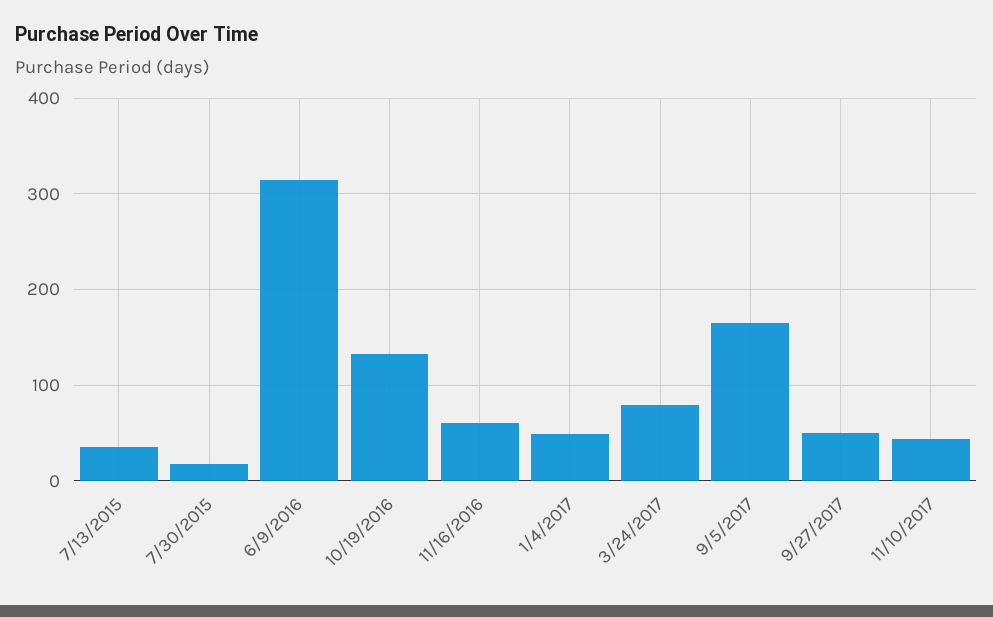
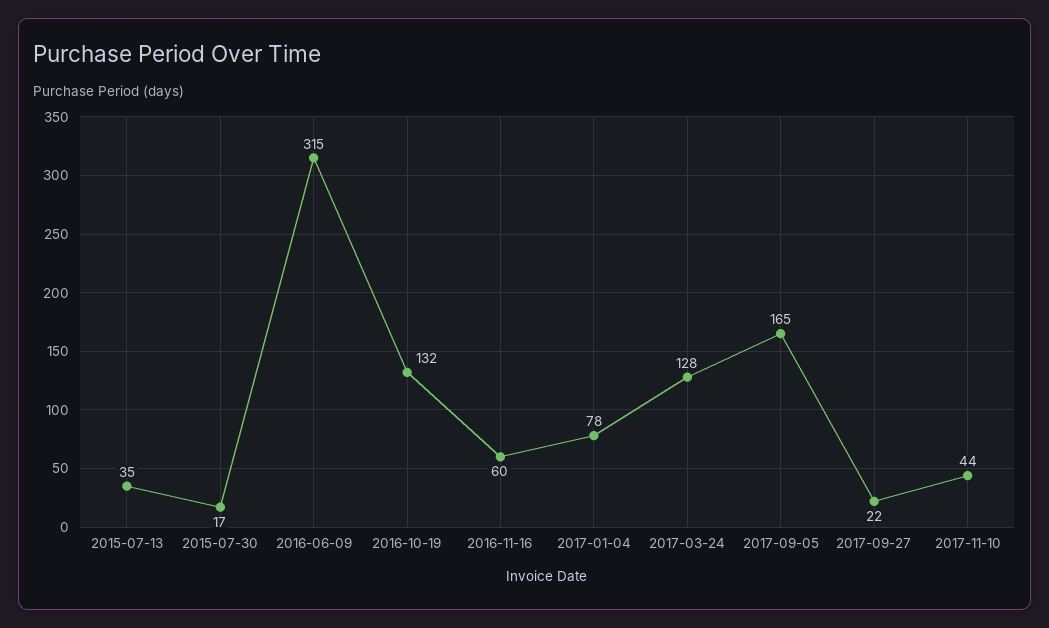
  {
    "7/13/2015": 35,
    "7/30/2015": 17,
    "6/9/2016": 315,
    "10/19/2016": 132,
    "11/16/2016": 60,
-   "1/4/2017": 50,
+   "1/4/2017": 78,
-   "3/24/2017": 80,
+   "3/24/2017": 128,
    "9/5/2017": 165,
-   "9/27/2017": 50,
+   "9/27/2017": 22,
    "11/10/2017": 44
  }

